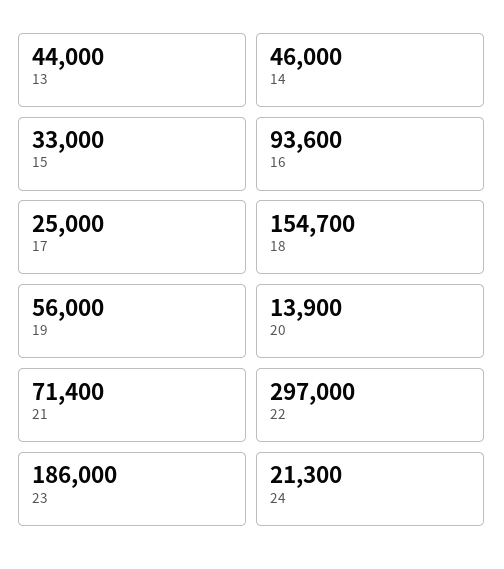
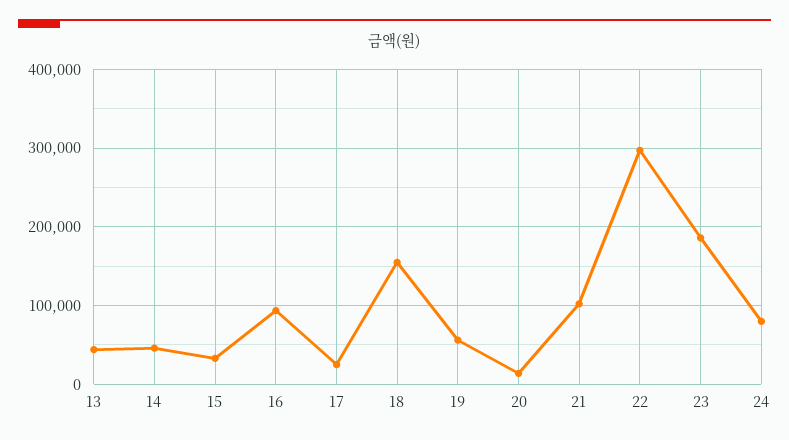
  {
    "13": 44000,
    "14": 46000,
    "15": 33000,
    "16": 93600,
    "17": 25000,
    "18": 154700,
    "19": 56000,
    "20": 13900,
-   "21": 71400,
+   "21": 100000,
    "22": 297000,
    "23": 186000,
-   "24": 21300
+   "24": 80000
  }

